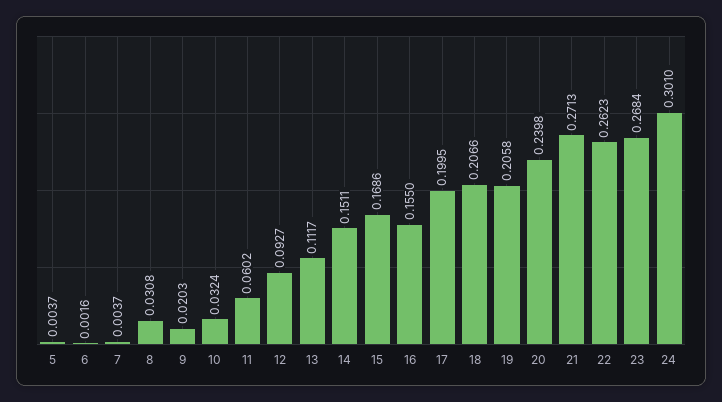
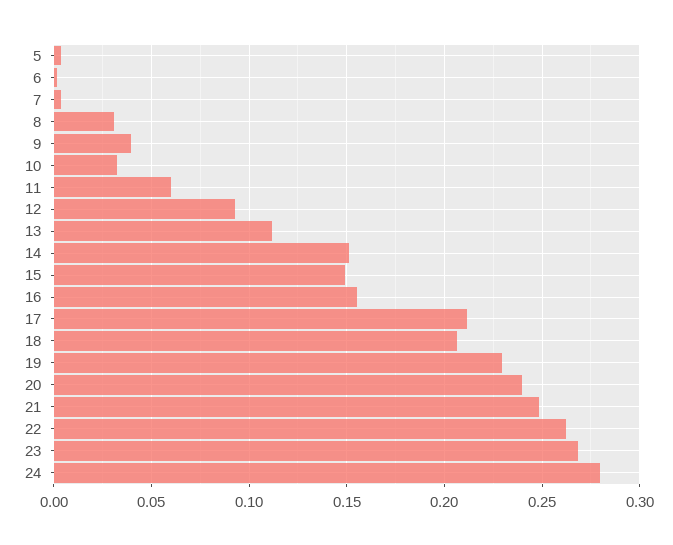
  {
    "5": 0.0037,
    "6": 0.0016,
    "7": 0.0037,
    "8": 0.0308,
-   "9": 0.0203,
+   "9": 0.04,
    "10": 0.0324,
    "11": 0.0602,
    "12": 0.0927,
    "13": 0.1117,
    "14": 0.1511,
-   "15": 0.1686,
+   "15": 0.15,
    "16": 0.155,
-   "17": 0.1995,
+   "17": 0.21,
    "18": 0.2066,
-   "19": 0.2058,
+   "19": 0.23,
    "20": 0.2398,
-   "21": 0.2713,
+   "21": 0.25,
    "22": 0.2623,
    "23": 0.2684,
-   "24": 0.301
+   "24": 0.28
  }

